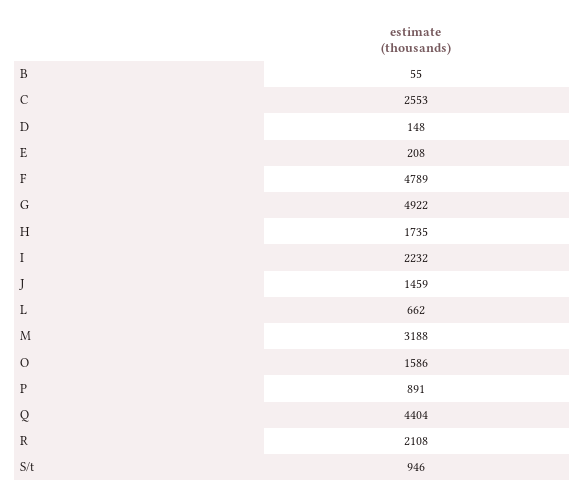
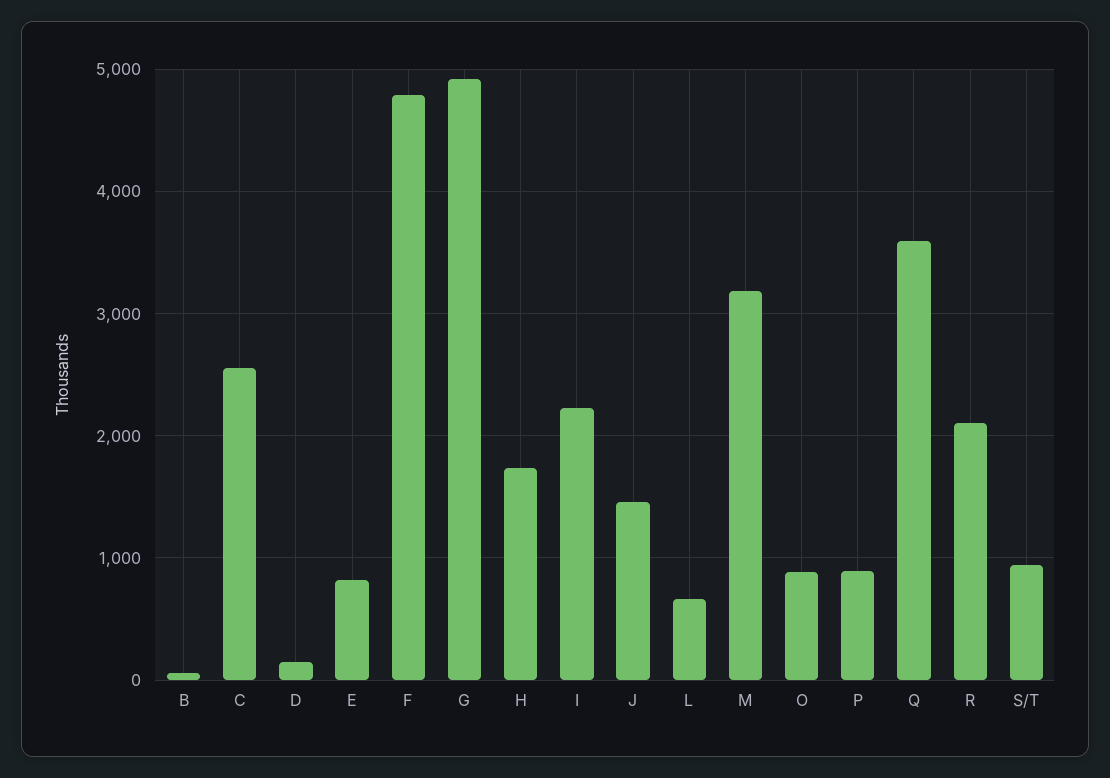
  {
    "B": 55,
    "C": 2553,
    "D": 148,
-   "E": 208,
+   "E": 800,
    "F": 4789,
    "G": 4922,
    "H": 1735,
    "I": 2232,
    "J": 1459,
    "L": 662,
    "M": 3188,
-   "O": 1586,
+   "O": 900,
    "P": 891,
-   "Q": 4404,
+   "Q": 3600,
    "R": 2108,
    "S/t": 946
  }

